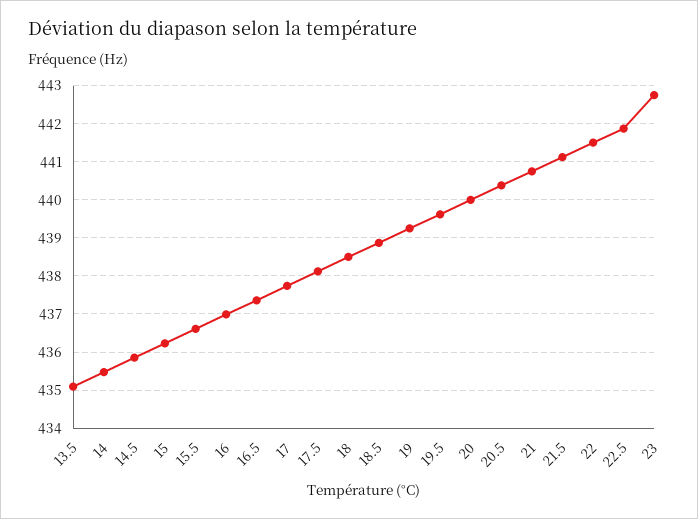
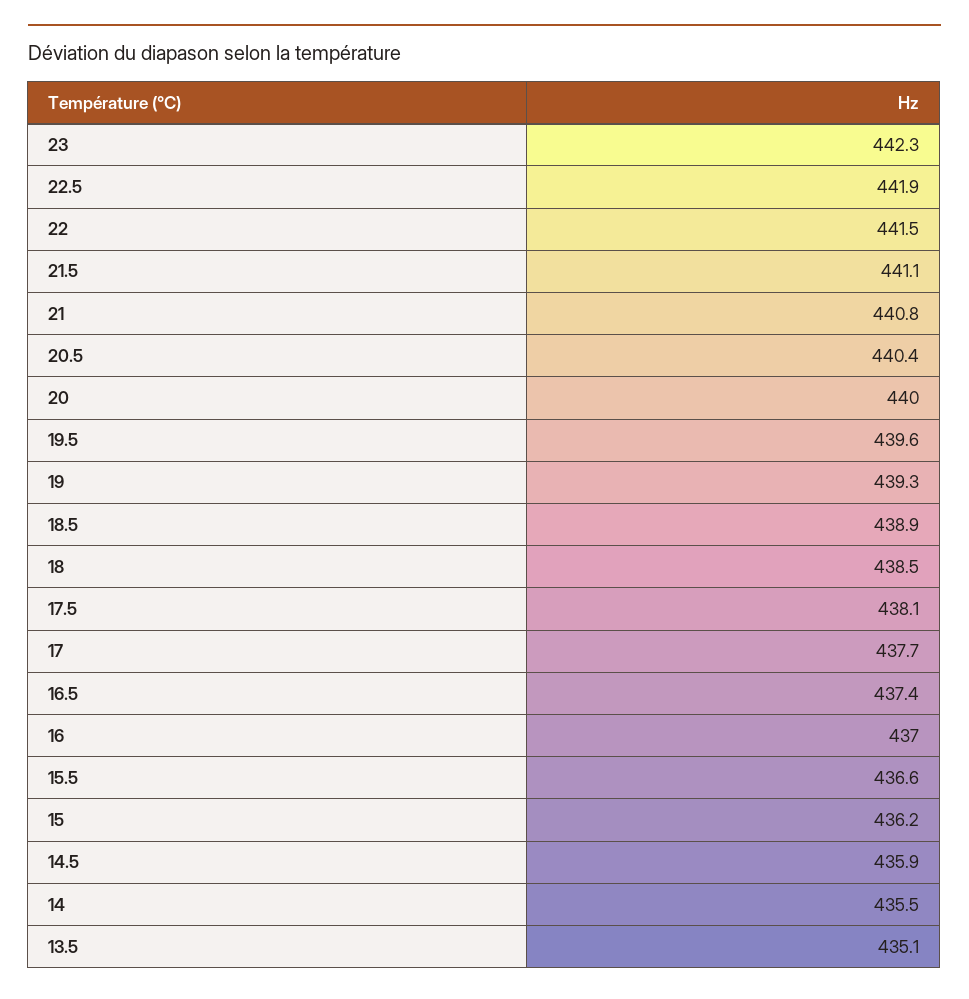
  {
    "13.5": 435.1,
    "14": 435.5,
    "14.5": 435.9,
    "15": 436.2,
    "15.5": 436.6,
    "16": 437,
    "16.5": 437.4,
    "17": 437.7,
    "17.5": 438.1,
    "18": 438.5,
    "18.5": 438.9,
    "19": 439.3,
    "19.5": 439.6,
    "20": 440,
    "20.5": 440.4,
    "21": 440.8,
    "21.5": 441.1,
    "22": 441.5,
    "22.5": 441.9,
-   "23": 442.8
+   "23": 442.3
  }

